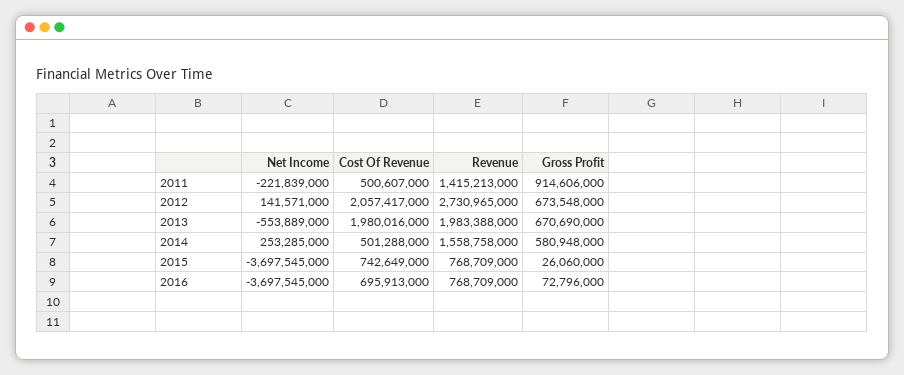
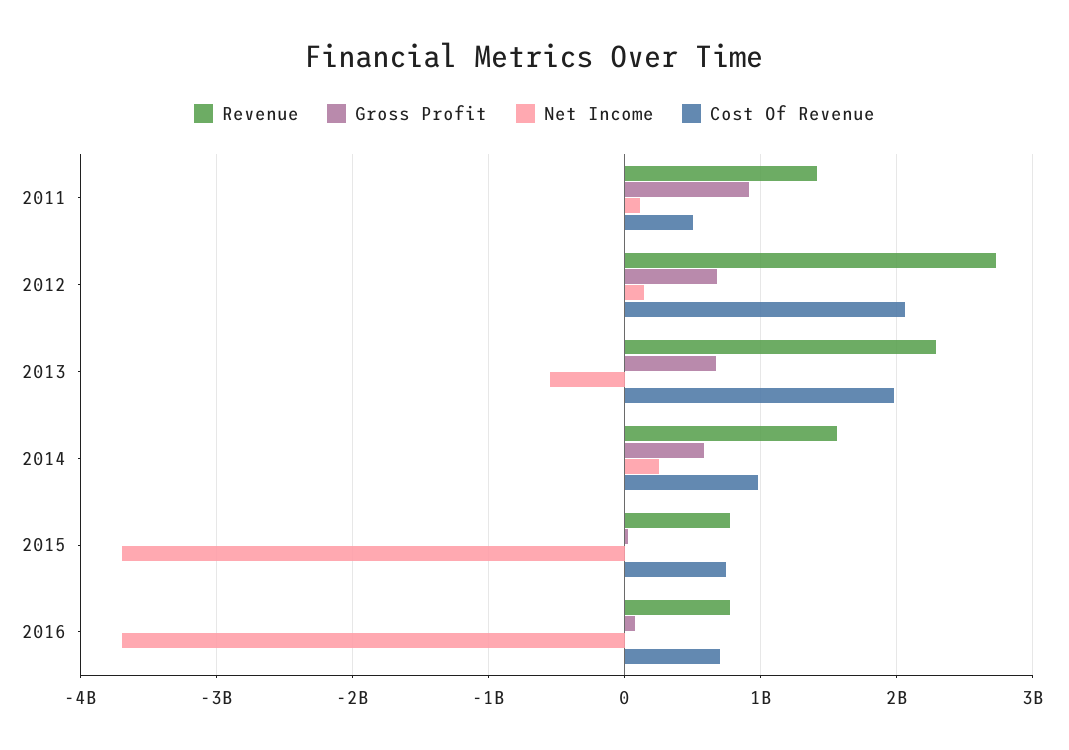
  {
    "Net Income": {
-     "2011": -221839000,
+     "2011": 100000000,
      "2012": 141571000,
      "2013": -553889000,
      "2014": 253285000,
      "2015": -3697545000,
      "2016": -3697545000
    },
    "Cost Of Revenue": {
      "2011": 500607000,
      "2012": 2057417000,
      "2013": 1980016000,
-     "2014": 501288000,
+     "2014": 1000000000,
      "2015": 742649000,
      "2016": 695913000
    },
    "Revenue": {
      "2011": 1415213000,
      "2012": 2730965000,
-     "2013": 1983388000,
+     "2013": 2300000000,
      "2014": 1558758000,
      "2015": 768709000,
      "2016": 768709000
    },
    "Gross Profit": {
      "2011": 914606000,
      "2012": 673548000,
      "2013": 670690000,
      "2014": 580948000,
      "2015": 26060000,
      "2016": 72796000
    }
  }

